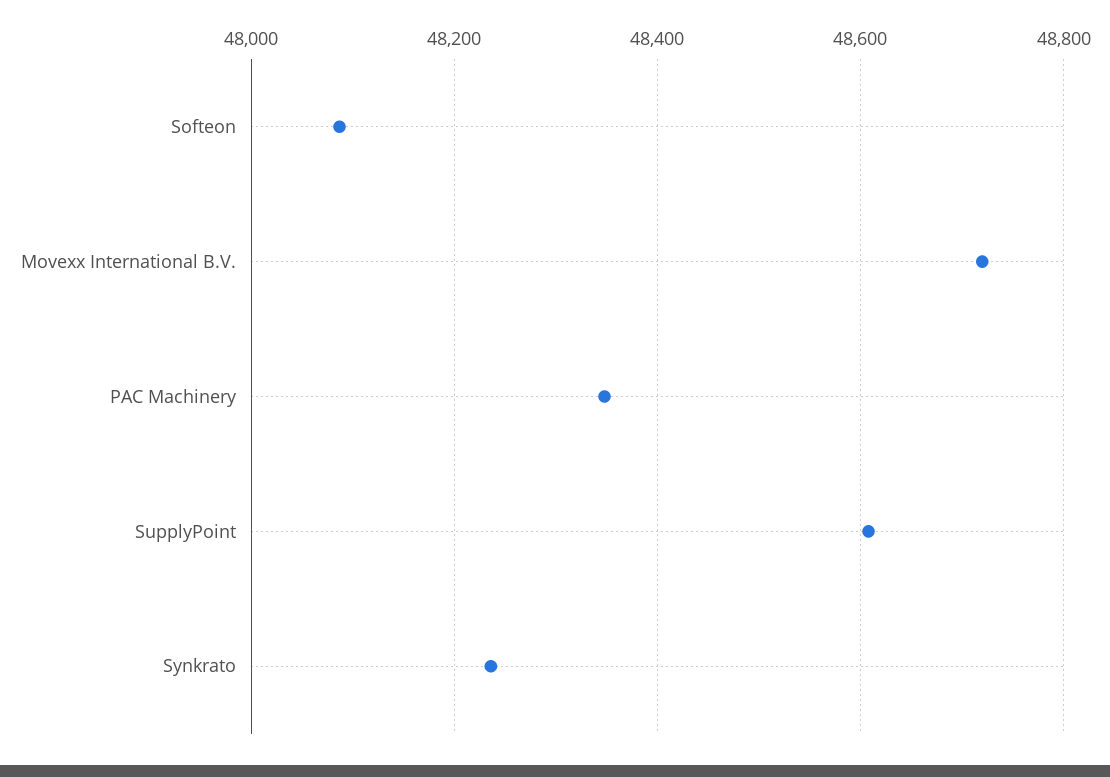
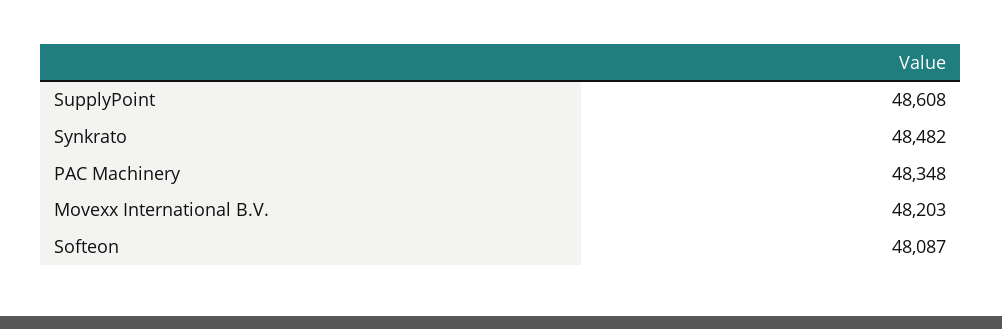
  {
    "Softeon": 48087,
-   "Movexx International B.V.": 48720,
+   "Movexx International B.V.": 48203,
    "PAC Machinery": 48348,
    "SupplyPoint": 48608,
-   "Synkrato": 48240
+   "Synkrato": 48482
  }

